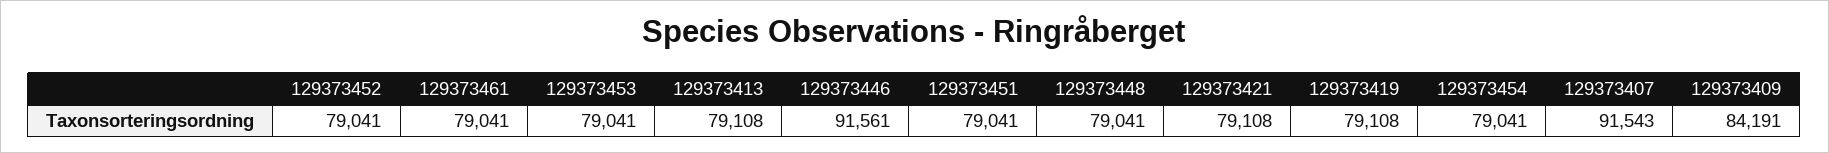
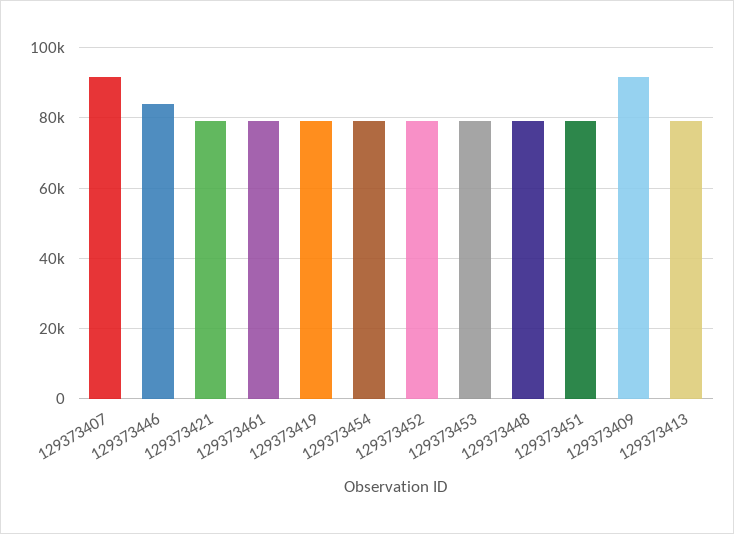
  {
    "129373452": 79041,
    "129373461": 79041,
    "129373453": 79041,
    "129373413": 79108,
-   "129373446": 91561,
+   "129373446": 84000,
    "129373451": 79041,
    "129373448": 79041,
    "129373421": 79108,
    "129373419": 79108,
    "129373454": 79041,
    "129373407": 91543,
-   "129373409": 84191
+   "129373409": 92000
  }

